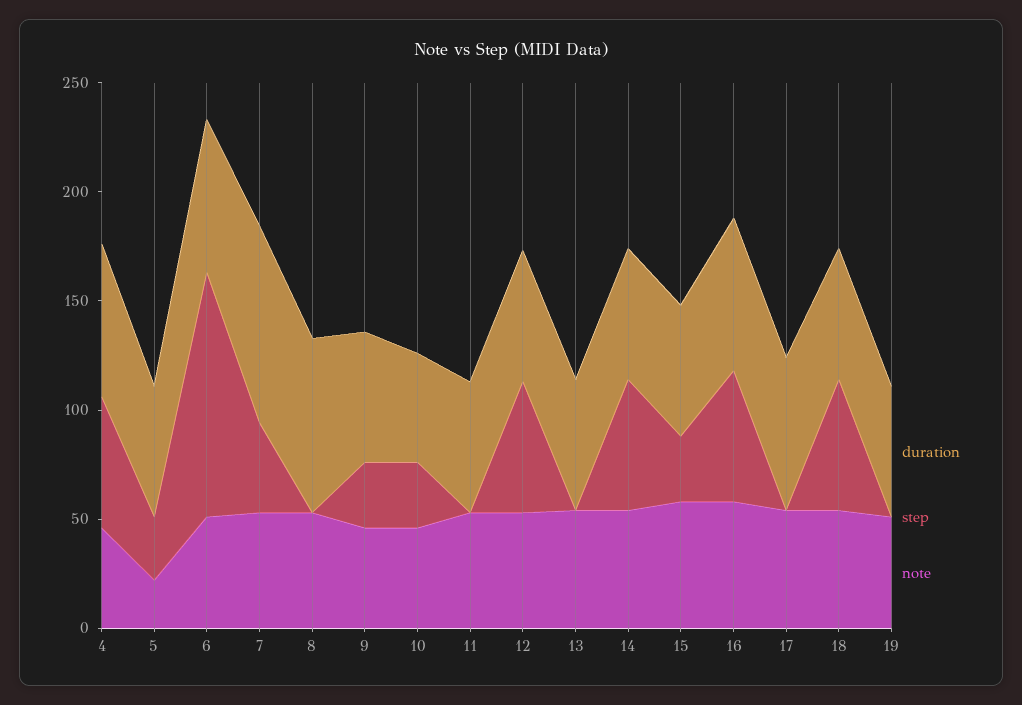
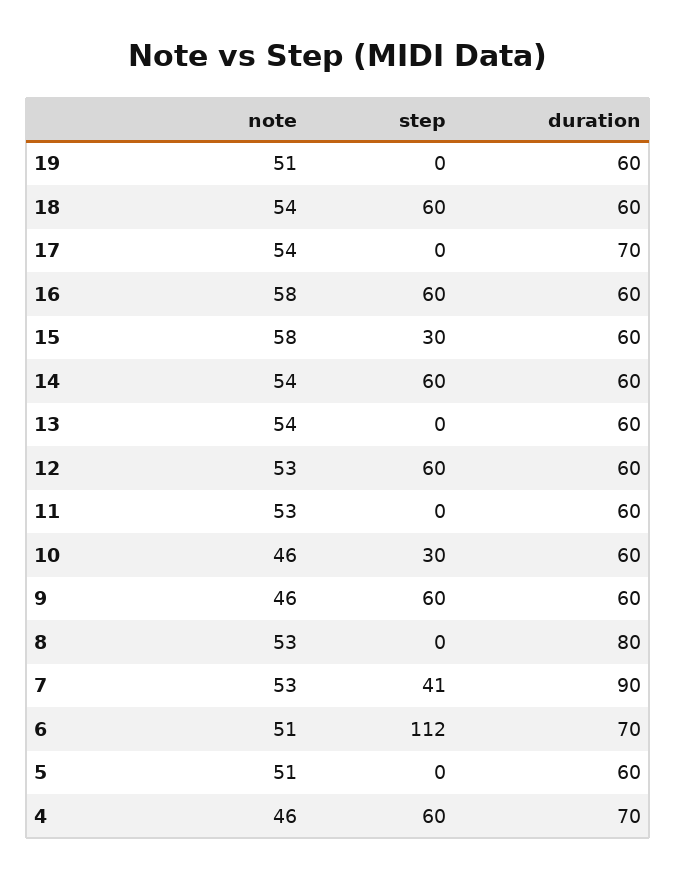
  {
    "duration": {
      "4": 70,
      "5": 60,
      "6": 70,
      "7": 90,
      "8": 80,
      "9": 60,
-     "10": 50,
+     "10": 60,
      "11": 60,
      "12": 60,
      "13": 60,
      "14": 60,
      "15": 60,
-     "16": 70,
+     "16": 60,
      "17": 70,
      "18": 60,
      "19": 60
    },
    "step": {
      "4": 60,
-     "5": 30,
+     "5": 0,
      "6": 112,
      "7": 41,
      "8": 0,
-     "9": 30,
+     "9": 60,
      "10": 30,
      "11": 0,
      "12": 60,
      "13": 0,
      "14": 60,
      "15": 30,
      "16": 60,
      "17": 0,
      "18": 60,
      "19": 0
    },
    "note": {
      "4": 46,
-     "5": 20,
+     "5": 51,
      "6": 51,
      "7": 53,
      "8": 53,
      "9": 46,
      "10": 46,
      "11": 53,
      "12": 53,
      "13": 54,
      "14": 54,
      "15": 58,
      "16": 58,
      "17": 54,
      "18": 54,
      "19": 51
    }
  }

